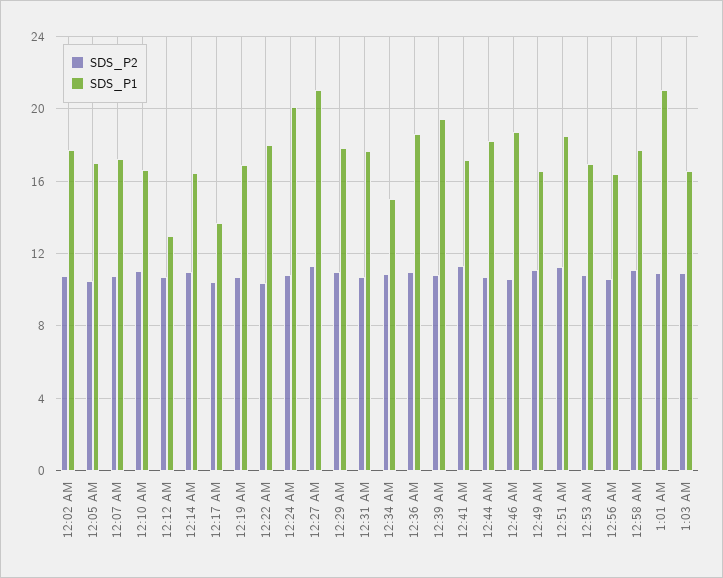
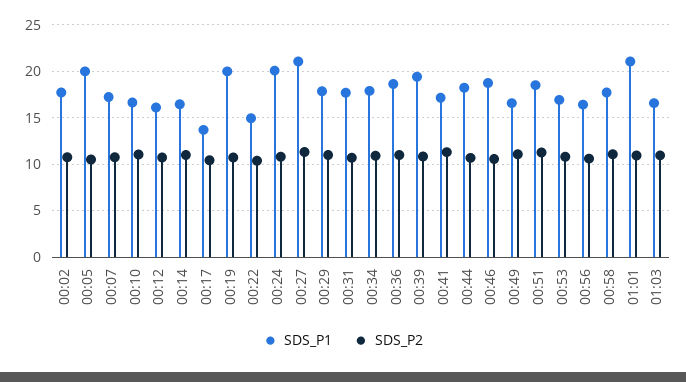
  {
    "SDS_P2": {
      "12:02 AM": 11,
      "12:05 AM": 10.5,
      "12:07 AM": 11,
      "12:10 AM": 11,
      "12:12 AM": 10.5,
      "12:14 AM": 11,
      "12:17 AM": 10.5,
      "12:19 AM": 10.5,
      "12:22 AM": 10.5,
      "12:24 AM": 11,
      "12:27 AM": 11.5,
      "12:29 AM": 11,
      "12:31 AM": 10.5,
      "12:34 AM": 11,
      "12:36 AM": 11,
      "12:39 AM": 11,
      "12:41 AM": 11.5,
      "12:44 AM": 10.5,
      "12:46 AM": 10.5,
      "12:49 AM": 11,
      "12:51 AM": 11.5,
      "12:53 AM": 11,
      "12:56 AM": 10.5,
      "12:58 AM": 11,
      "1:01 AM": 11,
      "1:03 AM": 11
    },
    "SDS_P1": {
      "12:02 AM": 17.5,
-     "12:05 AM": 17,
+     "12:05 AM": 20,
      "12:07 AM": 17.5,
      "12:10 AM": 16.5,
-     "12:12 AM": 13,
+     "12:12 AM": 16,
      "12:14 AM": 16.5,
      "12:17 AM": 13.5,
-     "12:19 AM": 17,
+     "12:19 AM": 20,
-     "12:22 AM": 18,
+     "12:22 AM": 15,
      "12:24 AM": 20,
      "12:27 AM": 21,
      "12:29 AM": 18,
      "12:31 AM": 17.5,
-     "12:34 AM": 15,
+     "12:34 AM": 18,
      "12:36 AM": 18.5,
      "12:39 AM": 19.5,
      "12:41 AM": 17,
      "12:44 AM": 18,
      "12:46 AM": 19,
      "12:49 AM": 16.5,
      "12:51 AM": 18.5,
      "12:53 AM": 17,
      "12:56 AM": 16.5,
      "12:58 AM": 17.5,
      "1:01 AM": 21,
      "1:03 AM": 16.5
    }
  }

